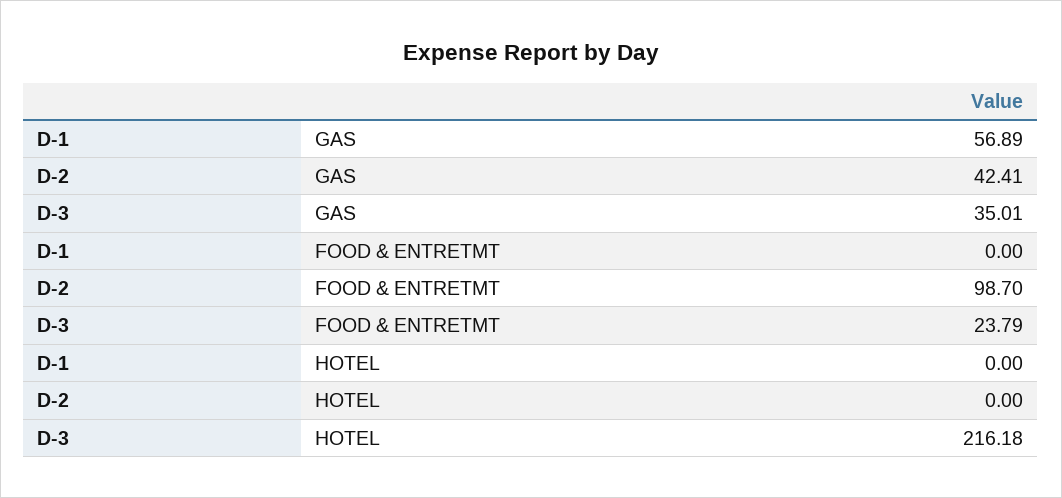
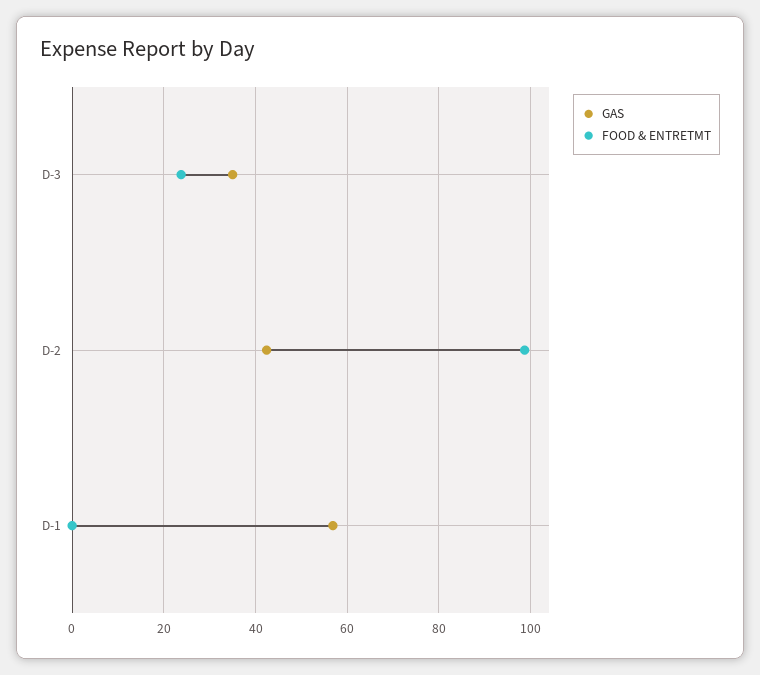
  {
    "GAS": {
      "D-1": 56.89,
      "D-2": 42.41,
      "D-3": 35.01
    },
    "FOOD & ENTRETMT": {
      "D-1": 0,
      "D-2": 98.7,
      "D-3": 23.79
-   },
+   }
-   "HOTEL": {
-     "D-1": 0,
-     "D-2": 0,
-     "D-3": 216.18
-   }
  }

